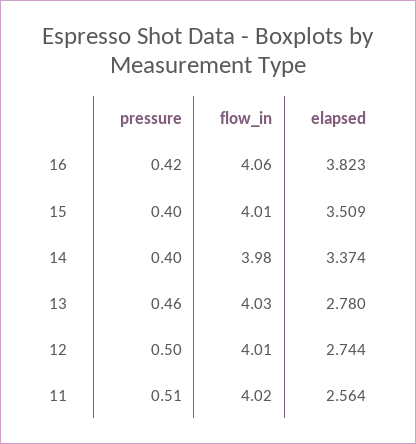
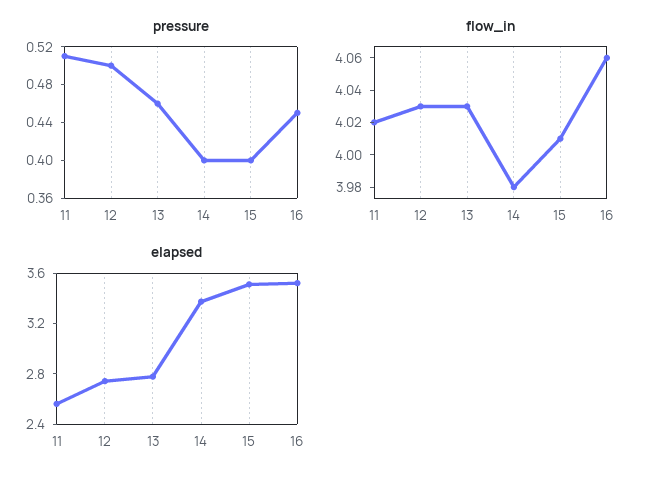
  {
    "pressure": {
-     "16": 0.42,
+     "16": 0.45,
      "15": 0.4,
      "14": 0.4,
      "13": 0.46,
      "12": 0.5,
      "11": 0.51
    },
    "flow_in": {
      "16": 4.06,
      "15": 4.01,
      "14": 3.98,
      "13": 4.03,
-     "12": 4.01,
+     "12": 4.03,
      "11": 4.02
    },
    "elapsed": {
-     "16": 3.823,
+     "16": 3.5,
      "15": 3.509,
      "14": 3.374,
      "13": 2.78,
      "12": 2.744,
      "11": 2.564
    }
  }

